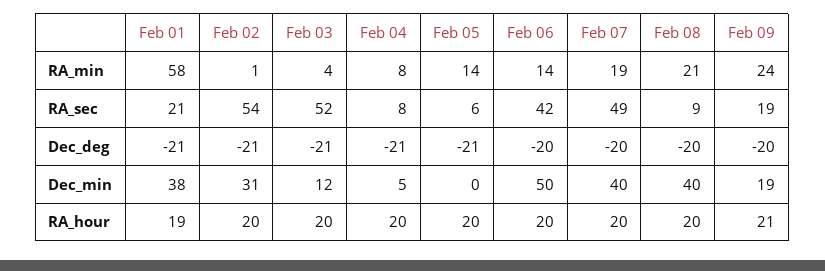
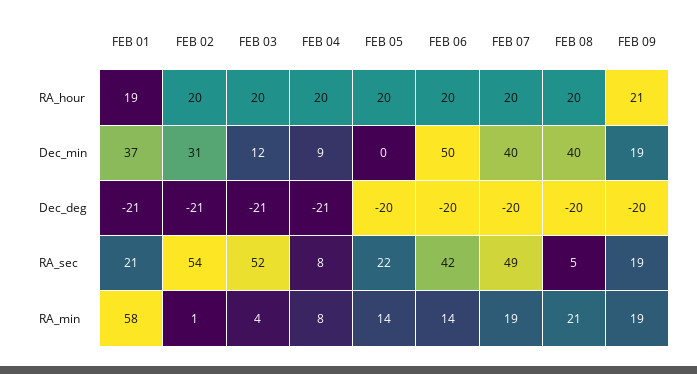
  {
    "Feb 01": {
      "RA_min": 58,
      "RA_sec": 21,
      "Dec_deg": -21,
-     "Dec_min": 38,
+     "Dec_min": 37,
      "RA_hour": 19
    },
    "Feb 02": {
      "RA_min": 1,
      "RA_sec": 54,
      "Dec_deg": -21,
      "Dec_min": 31,
      "RA_hour": 20
    },
    "Feb 03": {
      "RA_min": 4,
      "RA_sec": 52,
      "Dec_deg": -21,
      "Dec_min": 12,
      "RA_hour": 20
    },
    "Feb 04": {
      "RA_min": 8,
      "RA_sec": 8,
      "Dec_deg": -21,
-     "Dec_min": 5,
+     "Dec_min": 9,
      "RA_hour": 20
    },
    "Feb 05": {
      "RA_min": 14,
-     "RA_sec": 6,
+     "RA_sec": 22,
-     "Dec_deg": -21,
+     "Dec_deg": -20,
      "Dec_min": 0,
      "RA_hour": 20
    },
    "Feb 06": {
      "RA_min": 14,
      "RA_sec": 42,
      "Dec_deg": -20,
      "Dec_min": 50,
      "RA_hour": 20
    },
    "Feb 07": {
      "RA_min": 19,
      "RA_sec": 49,
      "Dec_deg": -20,
      "Dec_min": 40,
      "RA_hour": 20
    },
    "Feb 08": {
      "RA_min": 21,
-     "RA_sec": 9,
+     "RA_sec": 5,
      "Dec_deg": -20,
      "Dec_min": 40,
      "RA_hour": 20
    },
    "Feb 09": {
-     "RA_min": 24,
+     "RA_min": 19,
      "RA_sec": 19,
      "Dec_deg": -20,
      "Dec_min": 19,
      "RA_hour": 21
    }
  }

